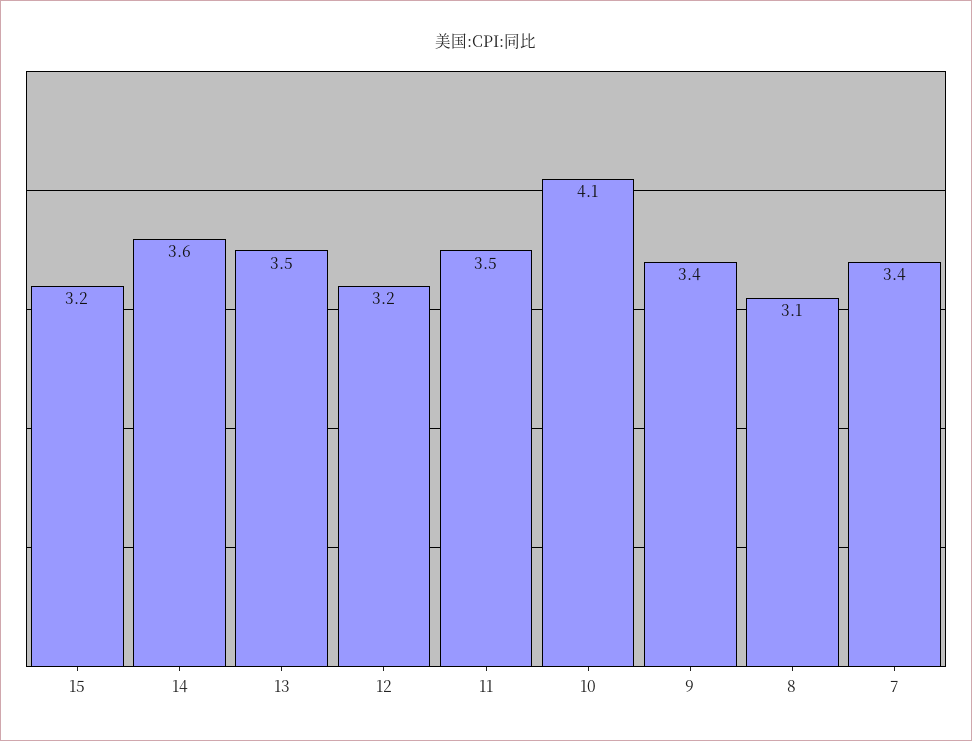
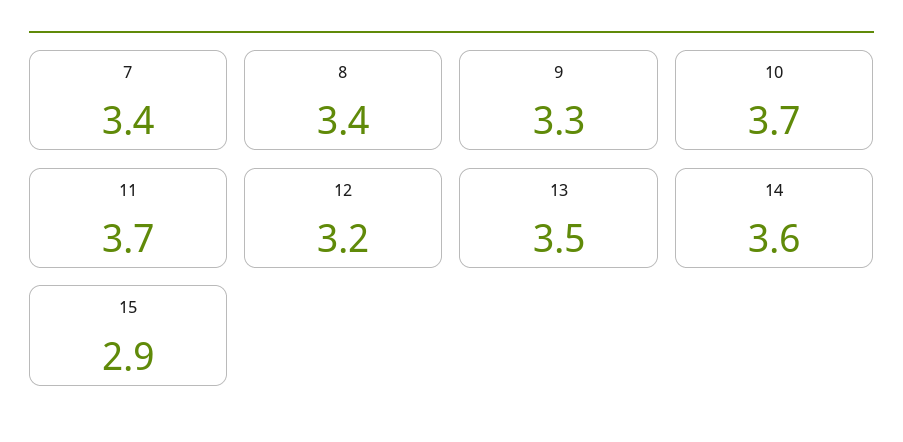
  {
-   "15": 3.2,
+   "15": 2.9,
    "14": 3.6,
    "13": 3.5,
    "12": 3.2,
-   "11": 3.5,
+   "11": 3.7,
-   "10": 4.1,
+   "10": 3.7,
-   "9": 3.4,
+   "9": 3.3,
-   "8": 3.1,
+   "8": 3.4,
    "7": 3.4
  }

